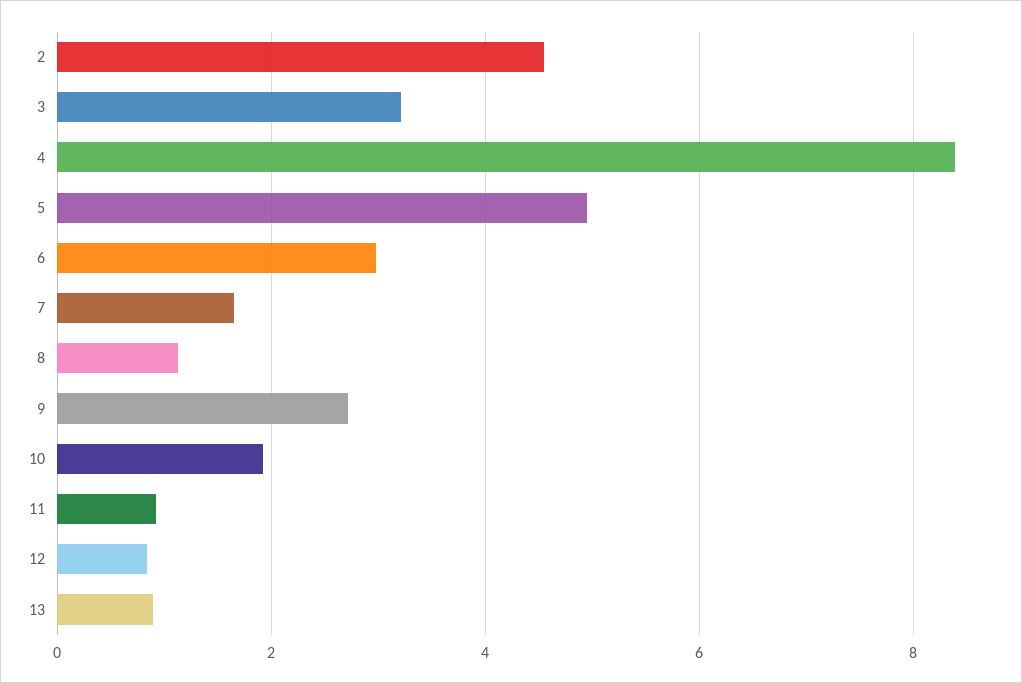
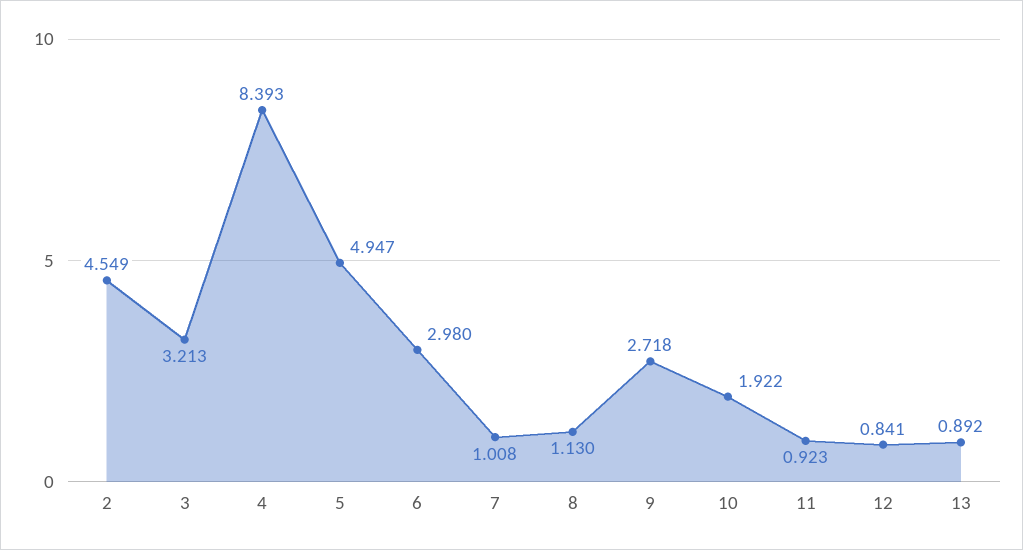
  {
    "2": 4.549,
    "3": 3.213,
    "4": 8.393,
    "5": 4.947,
    "6": 2.98,
-   "7": 1.6,
+   "7": 1.008,
    "8": 1.13,
    "9": 2.718,
    "10": 1.922,
    "11": 0.923,
    "12": 0.841,
    "13": 0.892
  }

